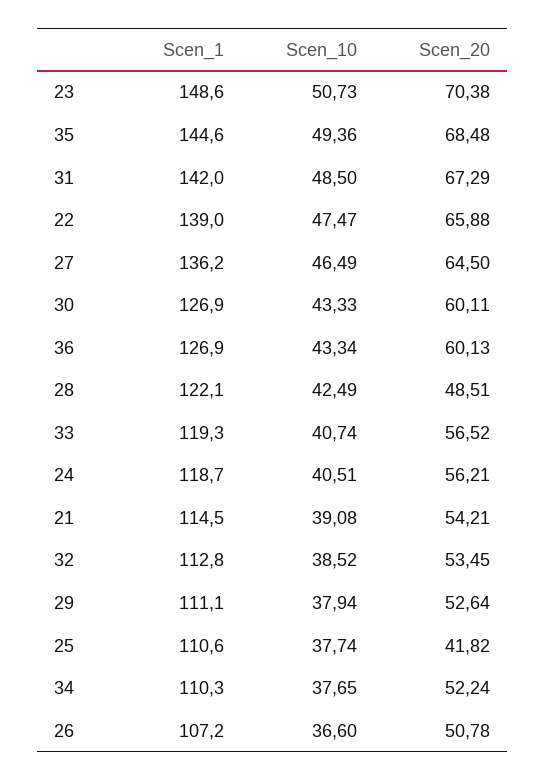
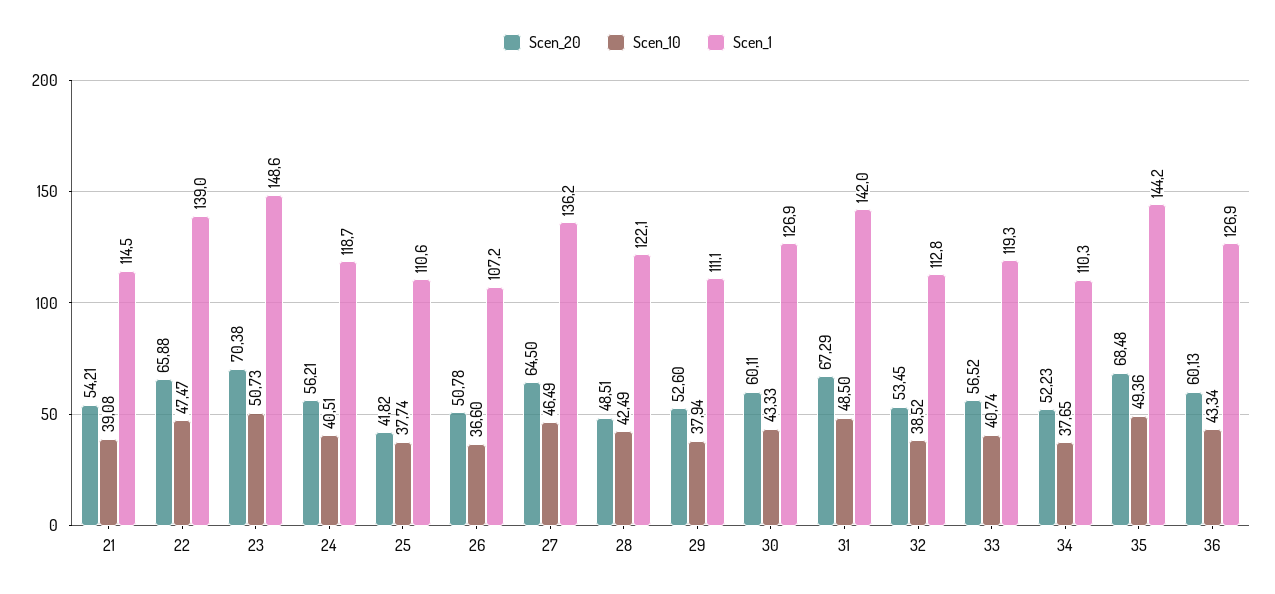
  {
    "Scen_1": {
      "23": 148.6,
-     "35": 144.6,
+     "35": 144.2,
      "31": 142,
      "22": 139,
      "27": 136.2,
      "30": 126.9,
      "36": 126.9,
      "28": 122.1,
      "33": 119.3,
      "24": 118.7,
      "21": 114.5,
      "32": 112.8,
      "29": 111.1,
      "25": 110.6,
      "34": 110.3,
      "26": 107.2
    },
    "Scen_10": {
      "23": 50.73,
      "35": 49.36,
      "31": 48.5,
      "22": 47.47,
      "27": 46.49,
      "30": 43.33,
      "36": 43.34,
      "28": 42.49,
      "33": 40.74,
      "24": 40.51,
      "21": 39.08,
      "32": 38.52,
      "29": 37.94,
      "25": 37.74,
      "34": 37.65,
      "26": 36.6
    },
    "Scen_20": {
      "23": 70.38,
      "35": 68.48,
      "31": 67.29,
      "22": 65.88,
      "27": 64.5,
      "30": 60.11,
      "36": 60.13,
      "28": 48.51,
      "33": 56.52,
      "24": 56.21,
      "21": 54.21,
      "32": 53.45,
-     "29": 52.64,
+     "29": 52.6,
      "25": 41.82,
-     "34": 52.24,
+     "34": 52.23,
      "26": 50.78
    }
  }

